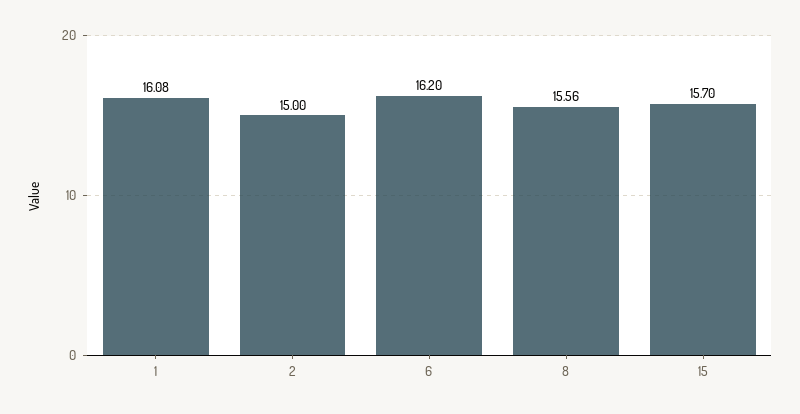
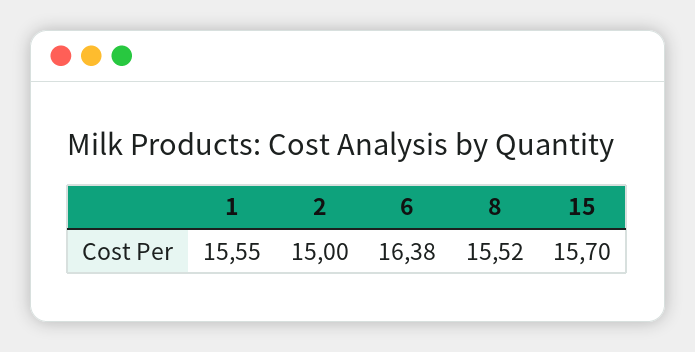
  {
-   "1": 16.08,
+   "1": 15.55,
    "2": 15,
-   "6": 16.2,
+   "6": 16.38,
-   "8": 15.56,
+   "8": 15.52,
    "15": 15.7
  }

